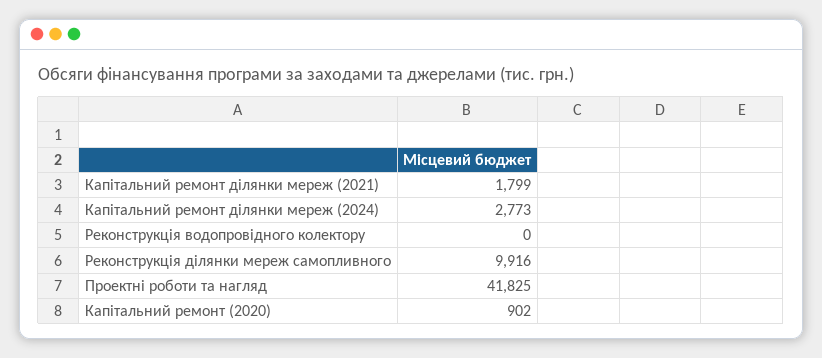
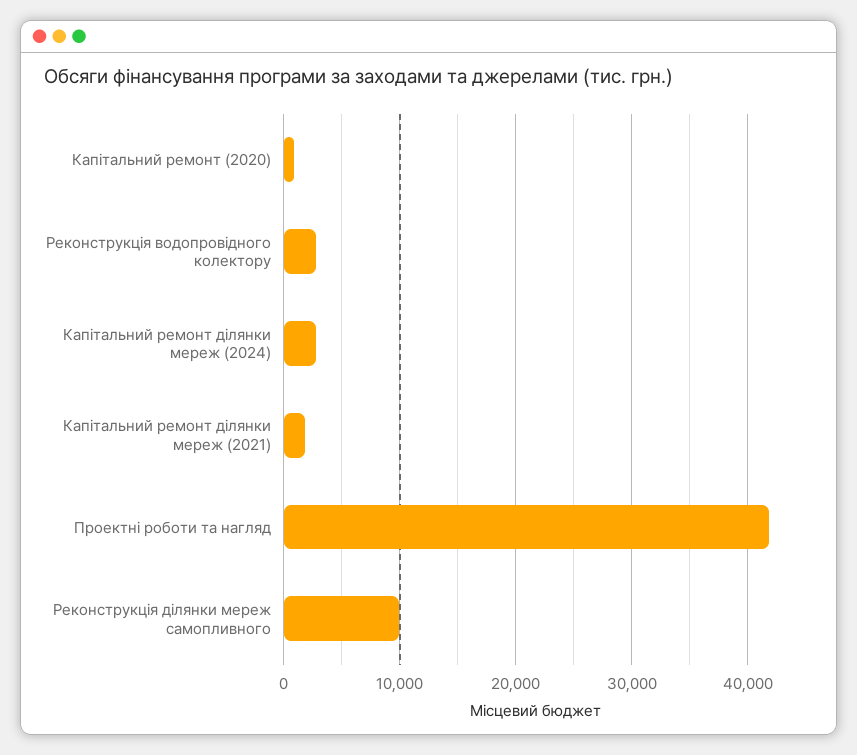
  {
    "Капітальний ремонт ділянки мереж (2021)": 1799,
    "Капітальний ремонт ділянки мереж (2024)": 2773,
-   "Реконструкція водопровідного колектору": 0,
+   "Реконструкція водопровідного колектору": 3000,
    "Реконструкція ділянки мереж самопливного": 9916,
    "Проектні роботи та нагляд": 41825,
    "Капітальний ремонт (2020)": 902
  }

